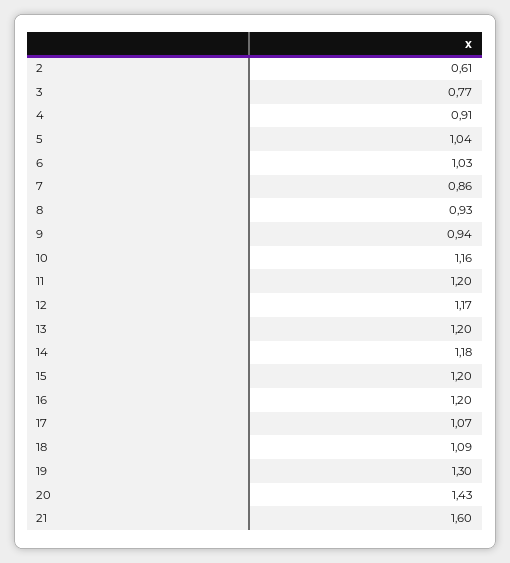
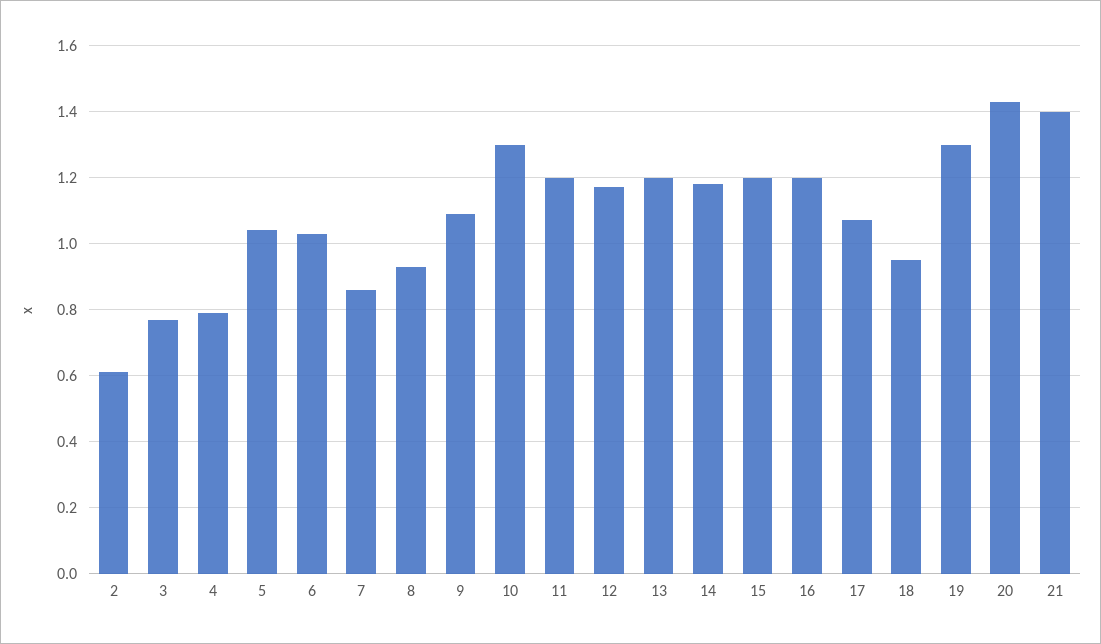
  {
    "2": 0.61,
    "3": 0.77,
-   "4": 0.91,
+   "4": 0.8,
    "5": 1.04,
    "6": 1.03,
    "7": 0.86,
    "8": 0.93,
-   "9": 0.94,
+   "9": 1.1,
-   "10": 1.16,
+   "10": 1.3,
    "11": 1.2,
    "12": 1.17,
    "13": 1.2,
    "14": 1.18,
    "15": 1.2,
    "16": 1.2,
    "17": 1.07,
-   "18": 1.09,
+   "18": 0.95,
    "19": 1.3,
    "20": 1.43,
-   "21": 1.6
+   "21": 1.4
  }

